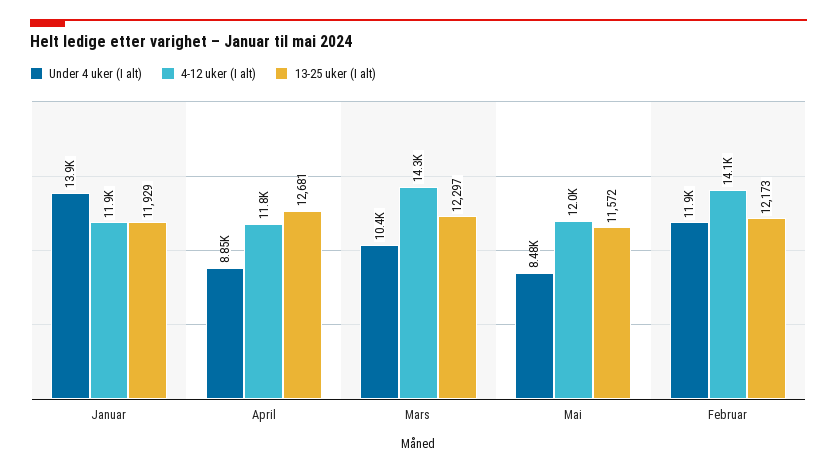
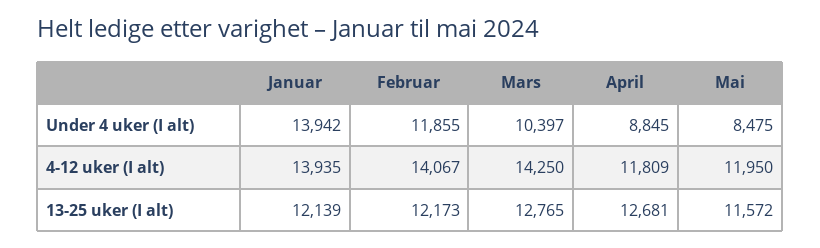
  {
    "Under 4 uker (I alt)": {
      "Januar": 13942,
      "April": 8845,
      "Mars": 10397,
      "Mai": 8475,
      "Februar": 11855
    },
    "4-12 uker (I alt)": {
-     "Januar": 11900,
+     "Januar": 13935,
      "April": 11809,
      "Mars": 14250,
      "Mai": 11950,
      "Februar": 14067
    },
    "13-25 uker (I alt)": {
-     "Januar": 11929,
+     "Januar": 12139,
      "April": 12681,
-     "Mars": 12297,
+     "Mars": 12765,
      "Mai": 11572,
      "Februar": 12173
    }
  }

